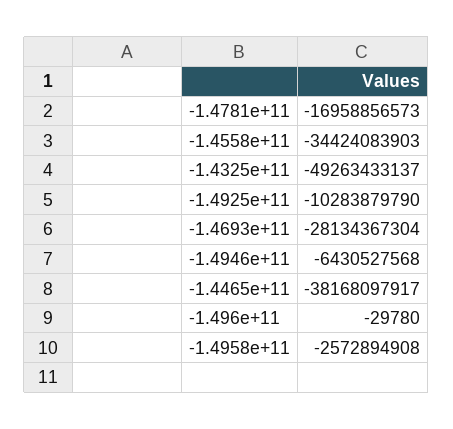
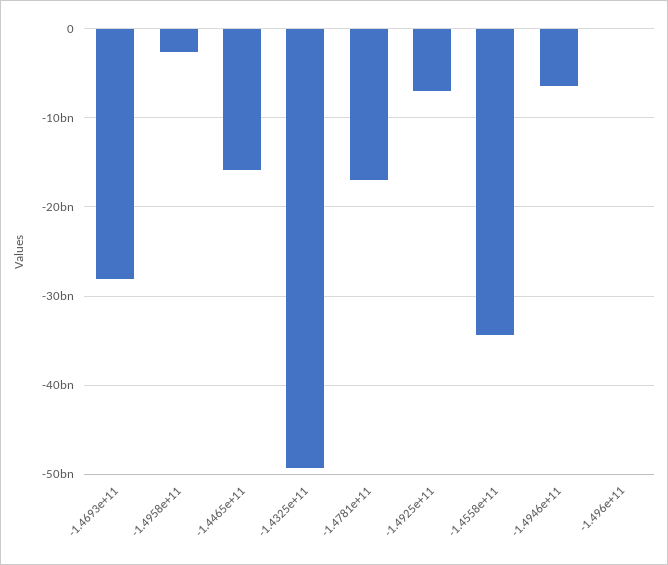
  {
    "-1.4781e+11": -16958856573,
    "-1.4558e+11": -34424083903,
    "-1.4325e+11": -49263433137,
-   "-1.4925e+11": -10283879790,
+   "-1.4925e+11": -7000000000,
    "-1.4693e+11": -28134367304,
    "-1.4946e+11": -6430527568,
-   "-1.4465e+11": -38168097917,
+   "-1.4465e+11": -16000000000,
    "-1.496e+11": -29780,
    "-1.4958e+11": -2572894908
  }

